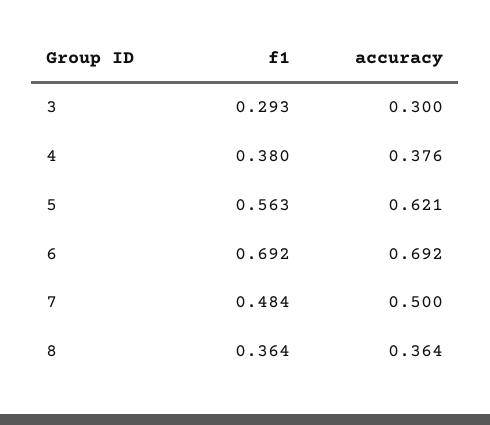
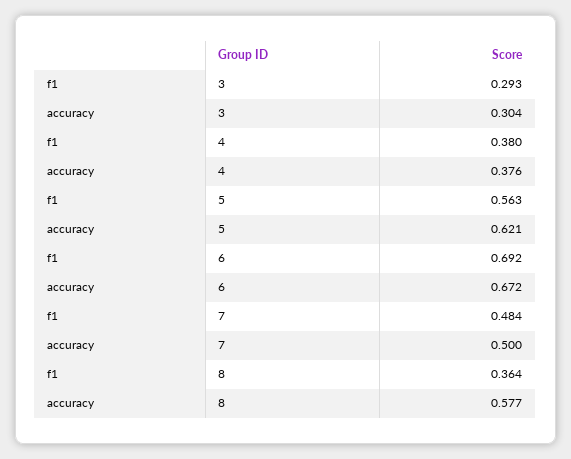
  {
    "f1": {
      "3": 0.293,
      "4": 0.38,
      "5": 0.563,
      "6": 0.692,
      "7": 0.484,
      "8": 0.364
    },
    "accuracy": {
-     "3": 0.3,
+     "3": 0.304,
      "4": 0.376,
      "5": 0.621,
-     "6": 0.692,
+     "6": 0.672,
      "7": 0.5,
-     "8": 0.364
+     "8": 0.577
    }
  }

